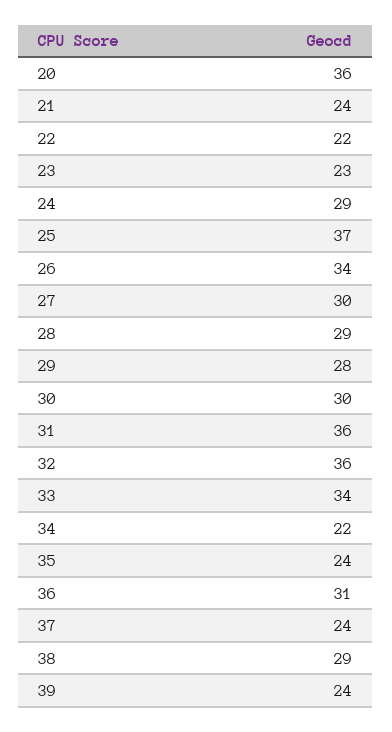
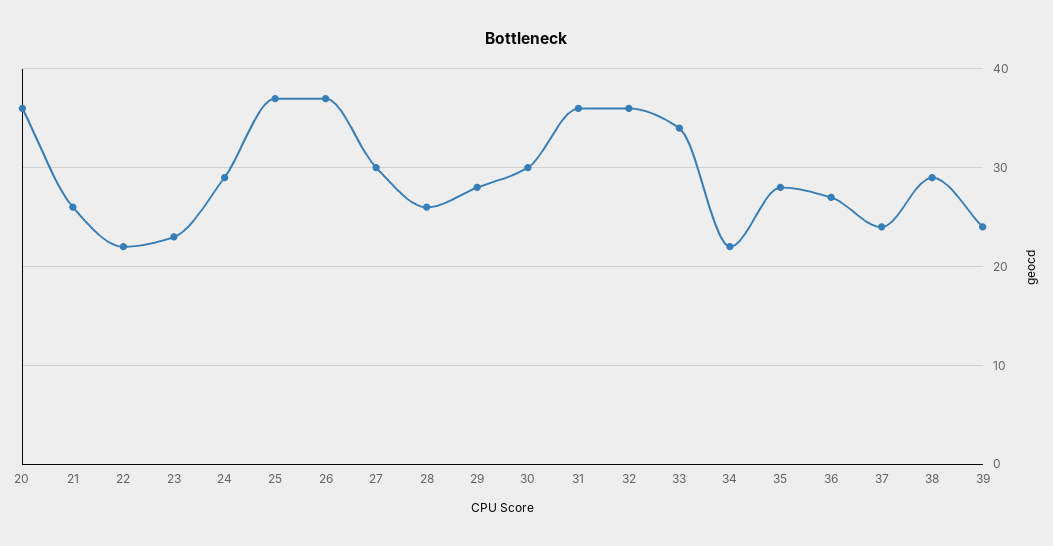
  {
    "20": 36,
-   "21": 24,
+   "21": 26,
    "22": 22,
    "23": 23,
    "24": 29,
    "25": 37,
-   "26": 34,
+   "26": 37,
    "27": 30,
-   "28": 29,
+   "28": 26,
    "29": 28,
    "30": 30,
    "31": 36,
    "32": 36,
    "33": 34,
    "34": 22,
-   "35": 24,
+   "35": 28,
-   "36": 31,
+   "36": 27,
    "37": 24,
    "38": 29,
    "39": 24
  }

